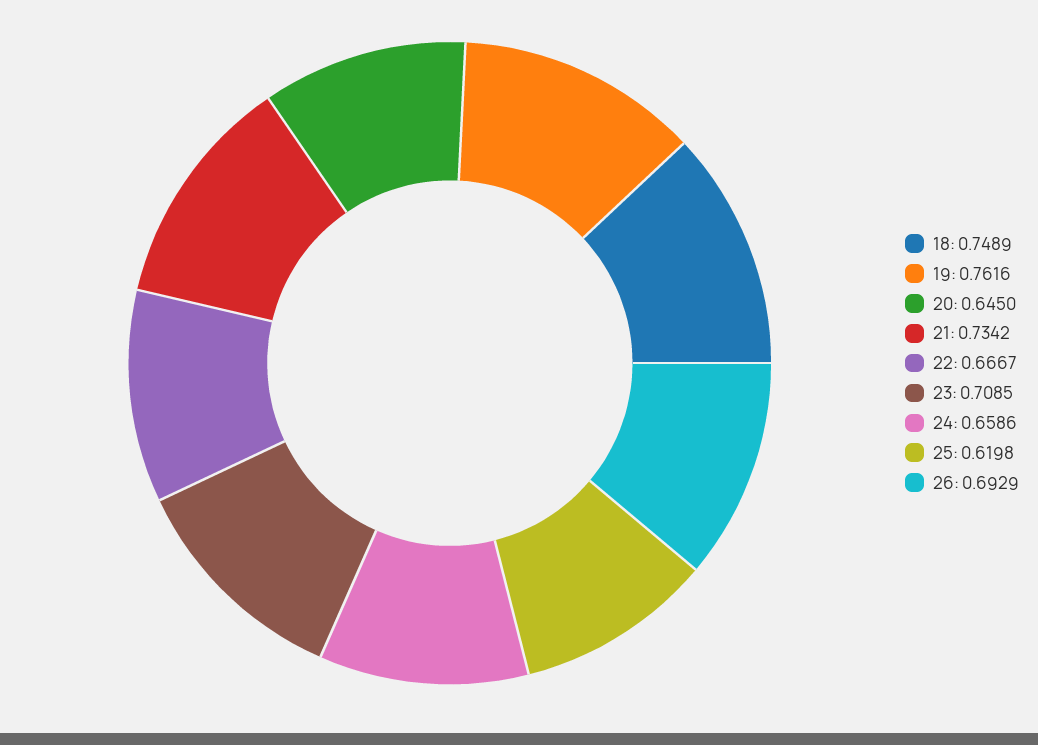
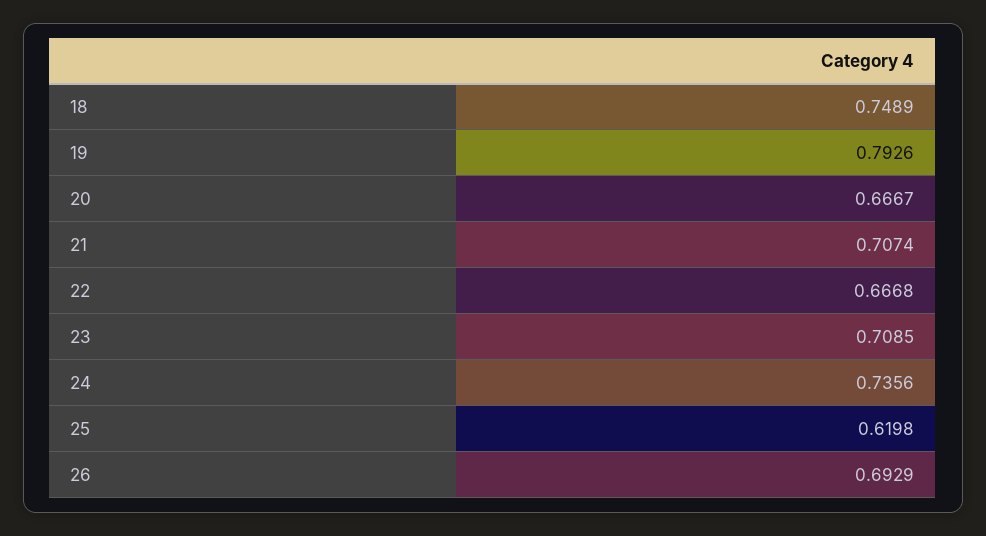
  {
    "18": 0.7489,
-   "19": 0.7616,
+   "19": 0.7926,
-   "20": 0.645,
+   "20": 0.6667,
-   "21": 0.7342,
+   "21": 0.7074,
-   "22": 0.6667,
+   "22": 0.6668,
    "23": 0.7085,
-   "24": 0.6586,
+   "24": 0.7356,
    "25": 0.6198,
    "26": 0.6929
  }

